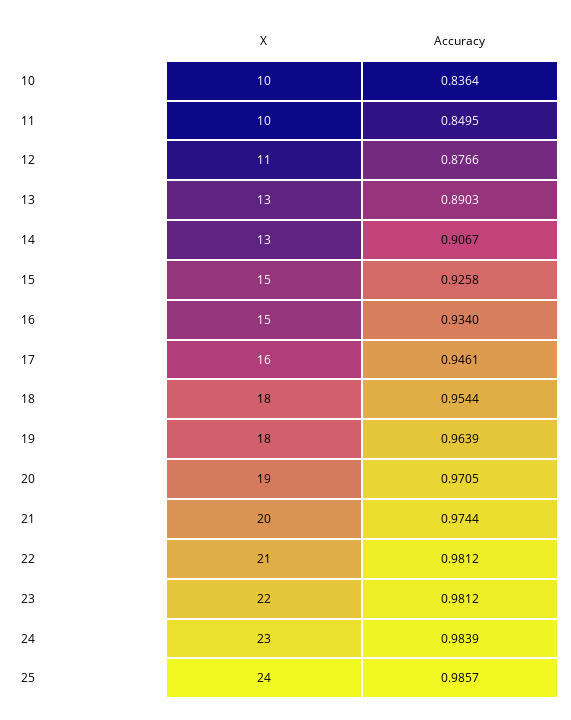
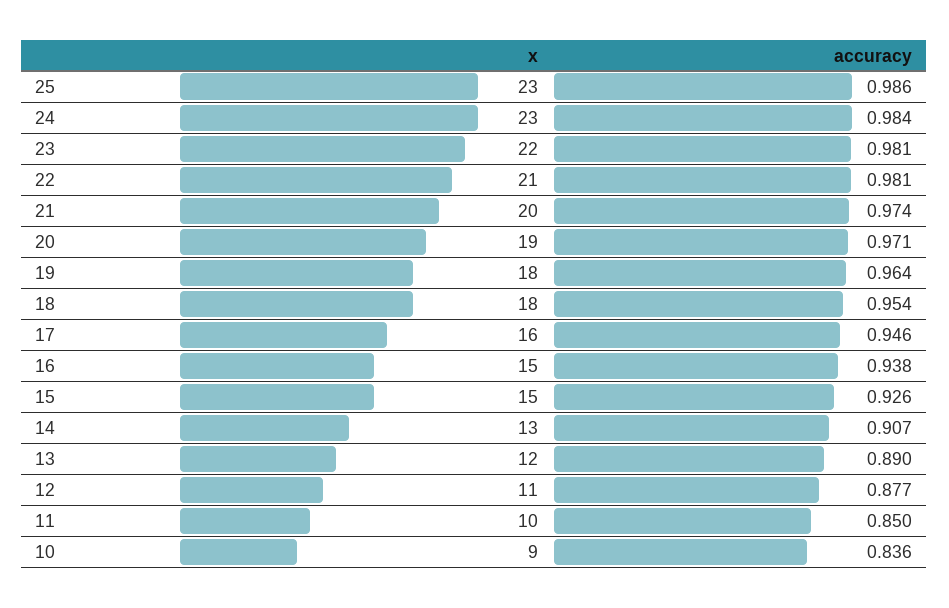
  {
    "X": {
-     "10": 10,
+     "10": 9,
      "11": 10,
      "12": 11,
-     "13": 13,
+     "13": 12,
      "14": 13,
      "15": 15,
      "16": 15,
      "17": 16,
      "18": 18,
      "19": 18,
      "20": 19,
      "21": 20,
      "22": 21,
      "23": 22,
      "24": 23,
-     "25": 24
+     "25": 23
    },
    "Accuracy": {
      "10": 0.8364,
      "11": 0.8495,
      "12": 0.8766,
      "13": 0.8903,
      "14": 0.9067,
      "15": 0.9258,
-     "16": 0.934,
+     "16": 0.938,
      "17": 0.9461,
      "18": 0.9544,
      "19": 0.9639,
      "20": 0.9705,
      "21": 0.9744,
      "22": 0.9812,
      "23": 0.9812,
      "24": 0.9839,
      "25": 0.9857
    }
  }

